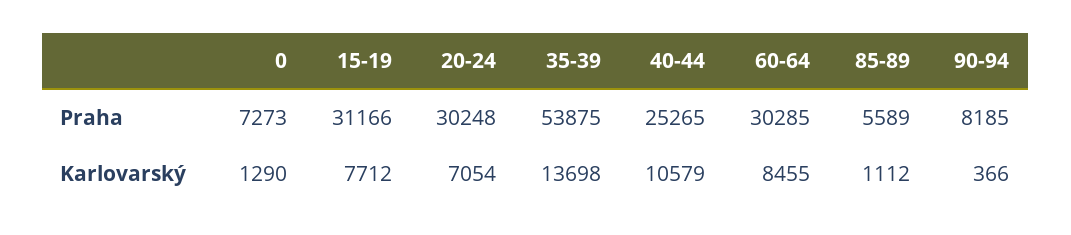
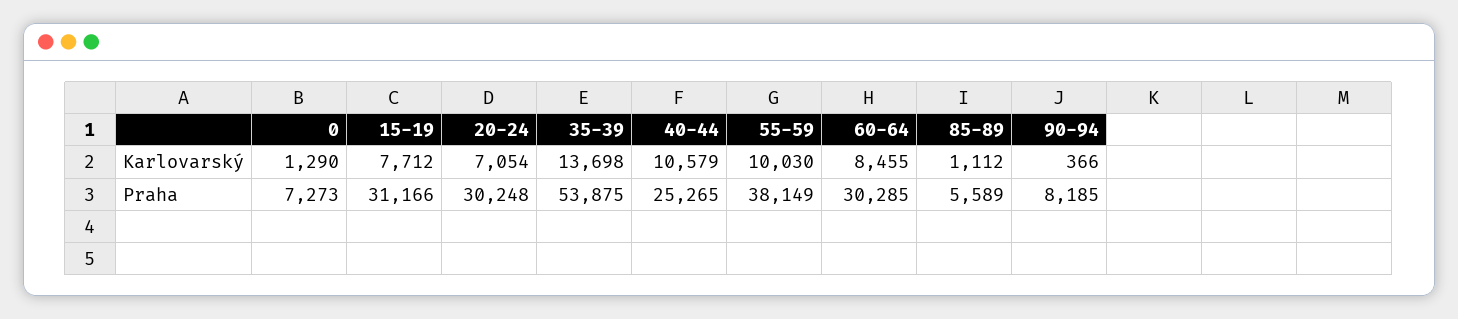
  {
    "0": {
      "Praha": 7273,
      "Karlovarský": 1290
    },
    "15-19": {
      "Praha": 31166,
      "Karlovarský": 7712
    },
    "20-24": {
      "Praha": 30248,
      "Karlovarský": 7054
    },
    "35-39": {
      "Praha": 53875,
      "Karlovarský": 13698
    },
    "40-44": {
      "Praha": 25265,
      "Karlovarský": 10579
    },
    "60-64": {
      "Praha": 30285,
      "Karlovarský": 8455
    },
    "85-89": {
      "Praha": 5589,
      "Karlovarský": 1112
    },
    "90-94": {
      "Praha": 8185,
      "Karlovarský": 366
-   }
+   },
+   "55-59": {
+     "Karlovarský": 10030,
+     "Praha": 38149
+   }
  }

